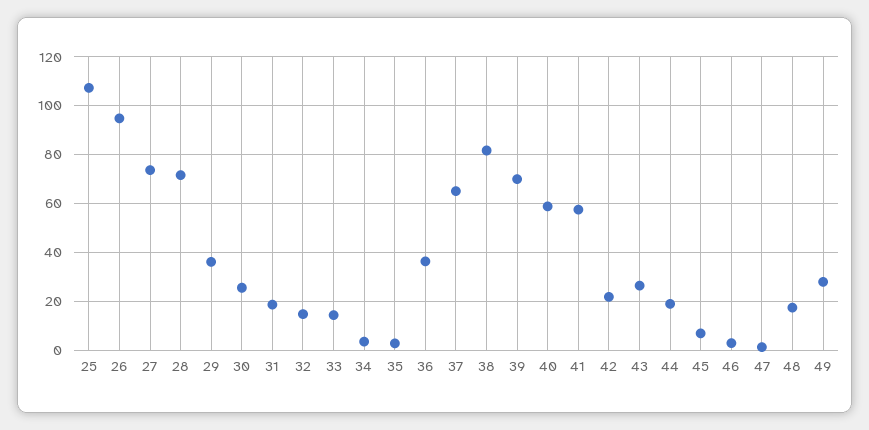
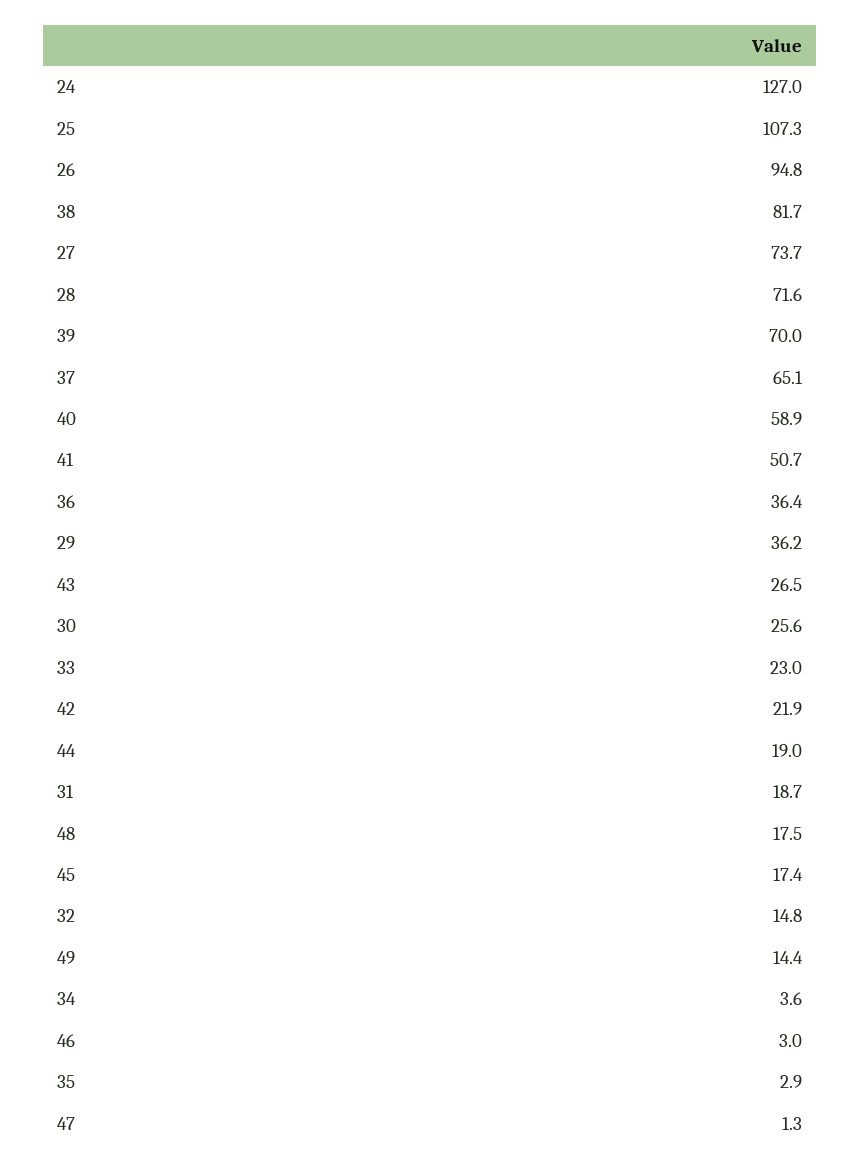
  {
    "25": 107.3,
    "26": 94.8,
    "27": 73.7,
    "28": 71.6,
    "29": 36.2,
    "30": 25.6,
    "31": 18.7,
    "32": 14.8,
-   "33": 15,
+   "33": 23,
    "34": 3.6,
    "35": 2.9,
    "36": 36.4,
    "37": 65.1,
    "38": 81.7,
    "39": 70,
    "40": 58.9,
-   "41": 57.5,
+   "41": 50.7,
    "42": 21.9,
    "43": 26.5,
    "44": 19,
-   "45": 7.5,
+   "45": 17.4,
    "46": 3,
    "47": 1.3,
    "48": 17.5,
-   "49": 27.5
+   "49": 14.4,
+   "24": 127
  }

